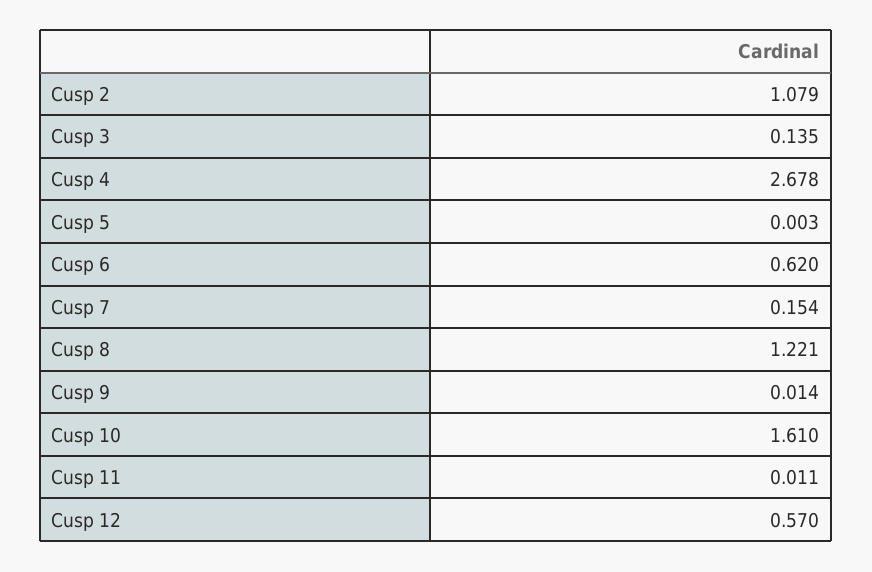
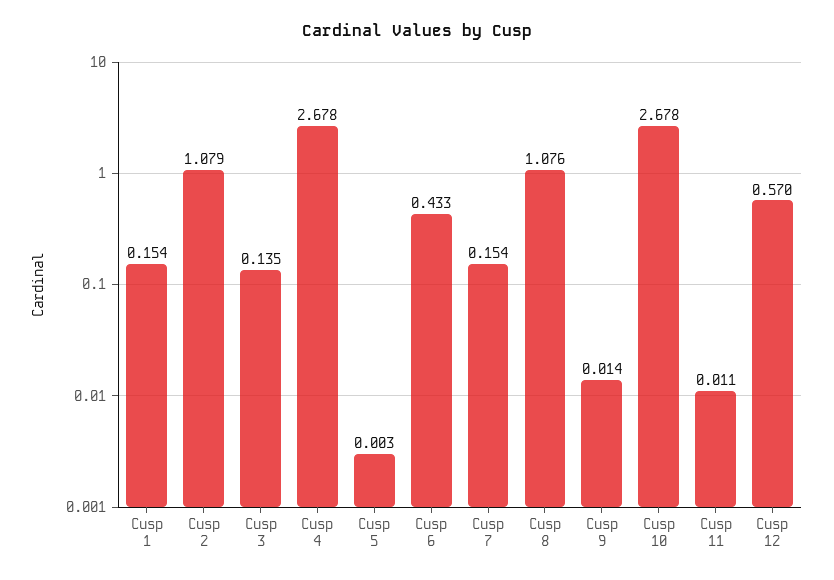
  {
    "Cusp 2": 1.079,
    "Cusp 3": 0.135,
    "Cusp 4": 2.678,
    "Cusp 5": 0.003,
-   "Cusp 6": 0.62,
+   "Cusp 6": 0.433,
    "Cusp 7": 0.154,
-   "Cusp 8": 1.221,
+   "Cusp 8": 1.076,
    "Cusp 9": 0.014,
-   "Cusp 10": 1.61,
+   "Cusp 10": 2.678,
    "Cusp 11": 0.011,
-   "Cusp 12": 0.57
+   "Cusp 12": 0.57,
+   "Cusp 1": 0.154
  }

